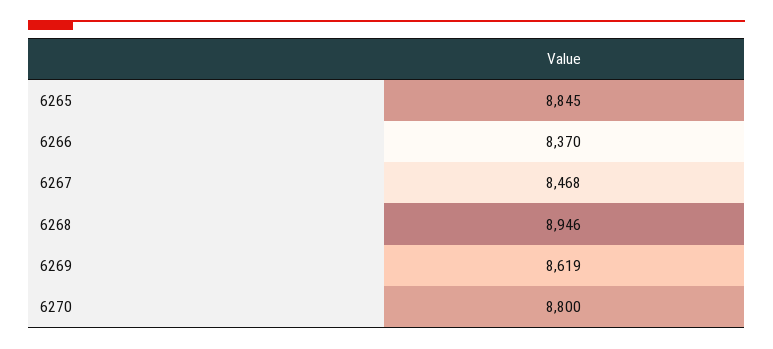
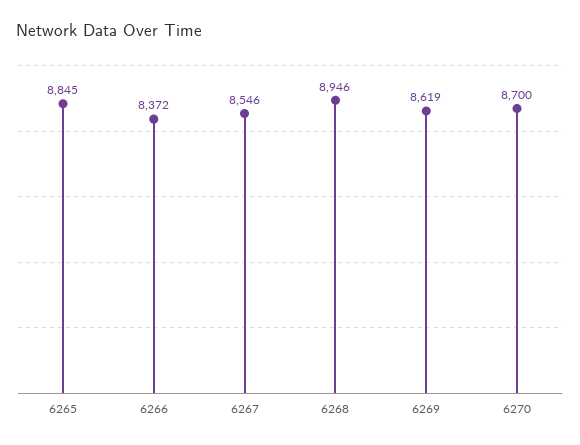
  {
    "6265": 8845,
-   "6266": 8370,
+   "6266": 8372,
-   "6267": 8468,
+   "6267": 8546,
    "6268": 8946,
    "6269": 8619,
-   "6270": 8800
+   "6270": 8700
  }

